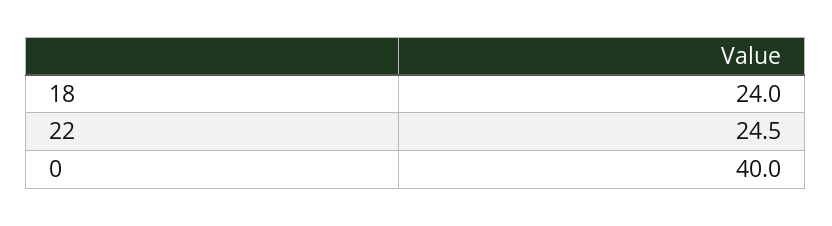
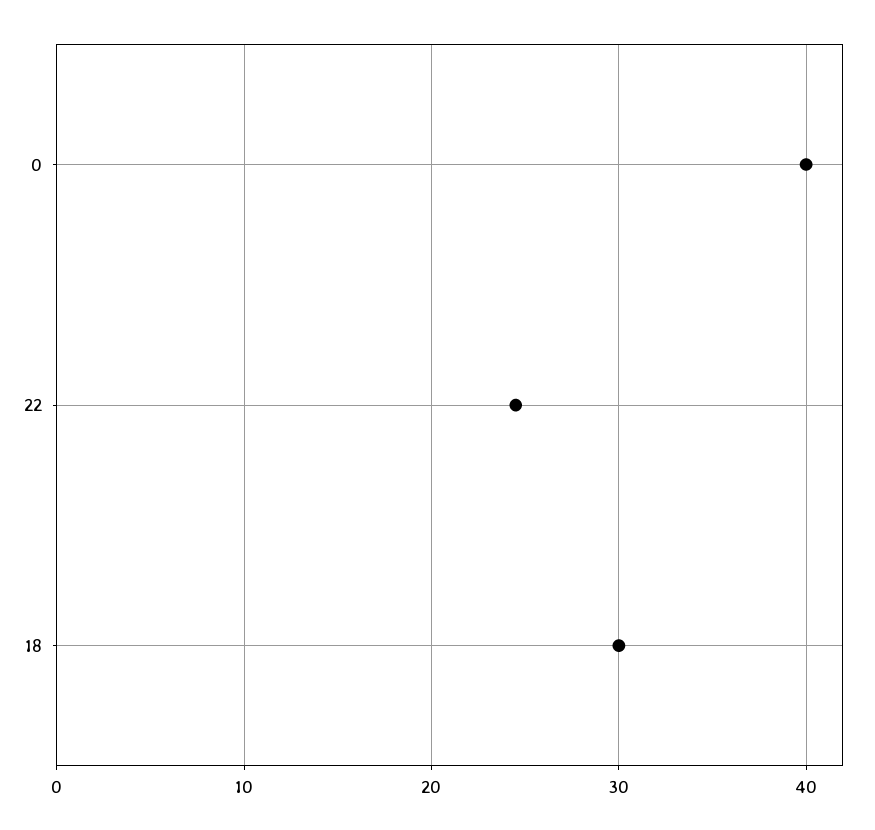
  {
-   "18": 24,
+   "18": 30,
    "22": 24.5,
    "0": 40
  }

